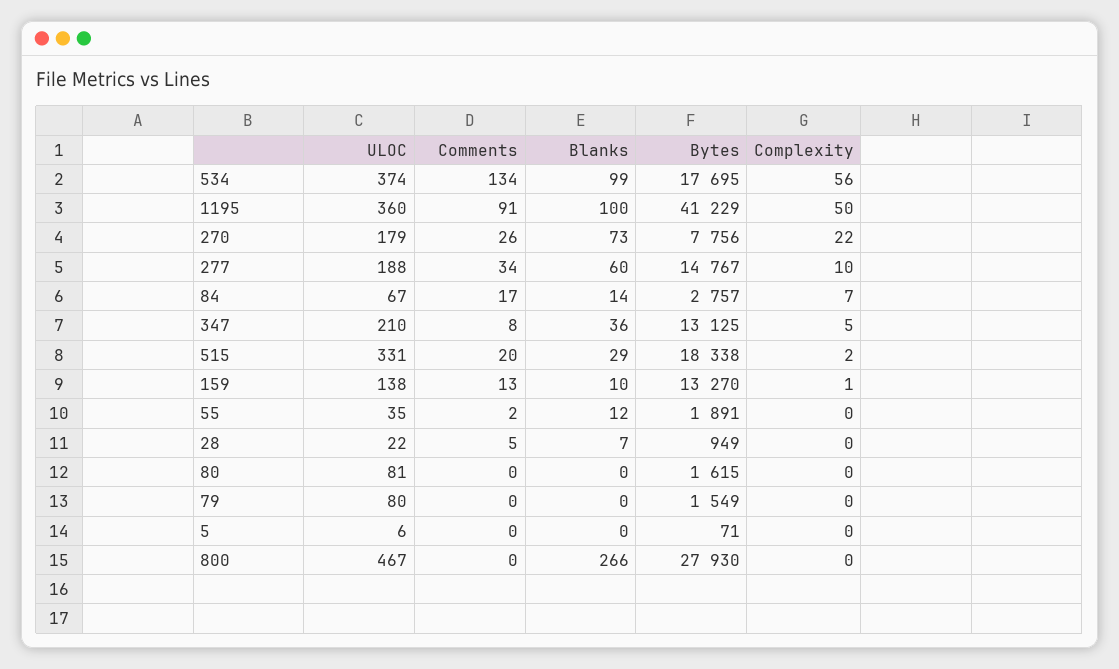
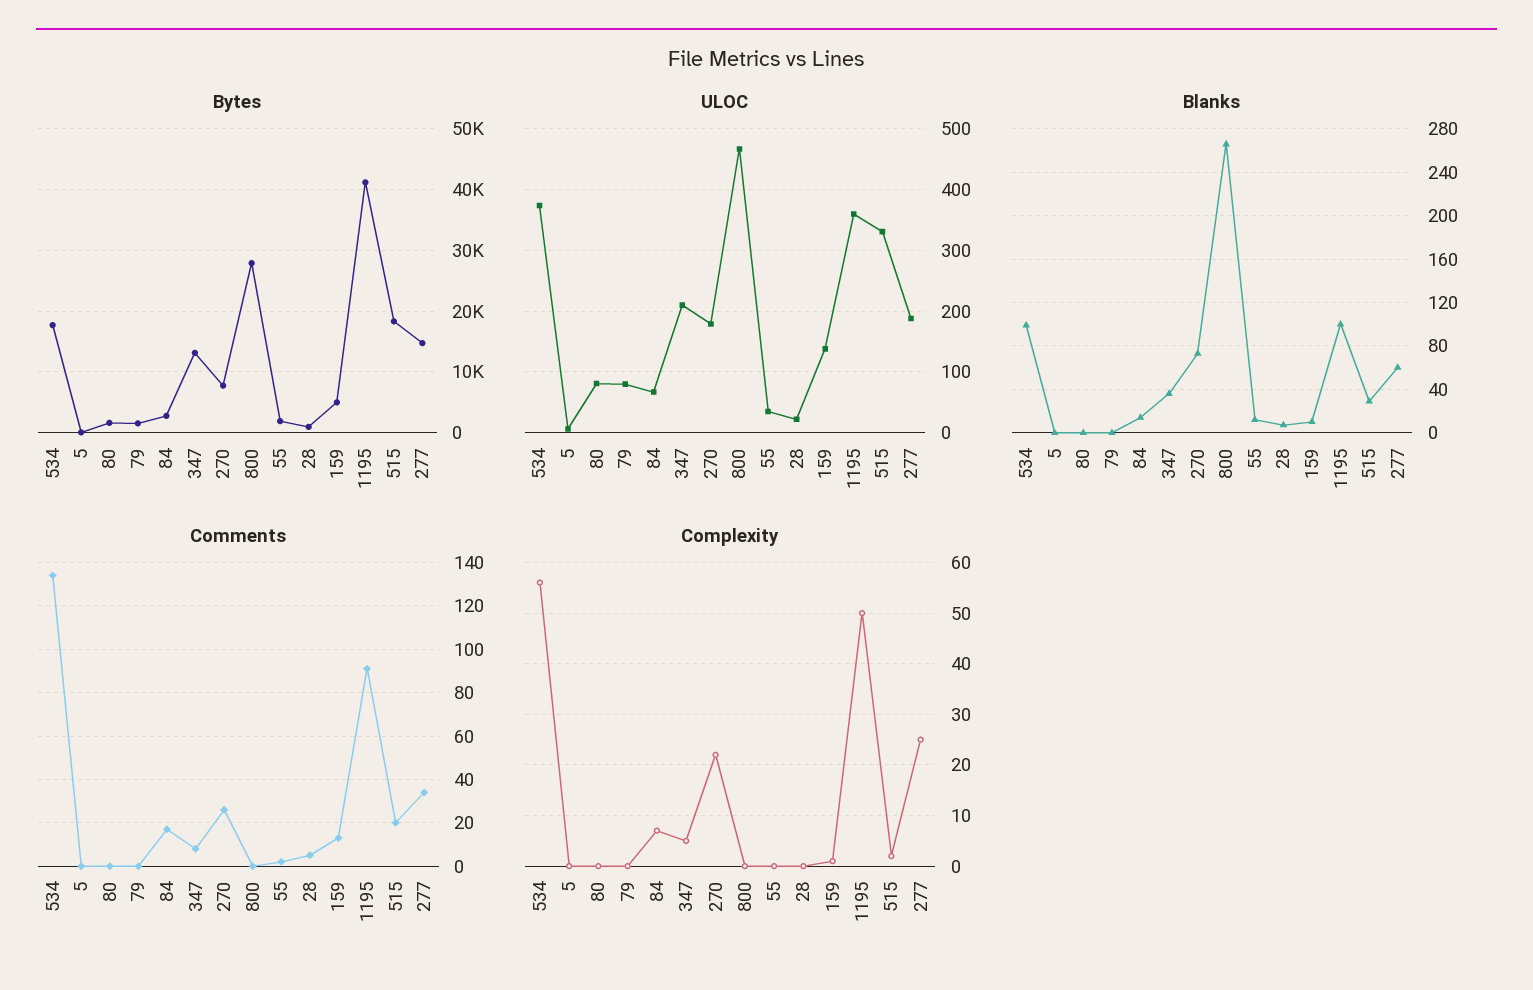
  {
    "ULOC": {
      "534": 374,
      "1195": 360,
      "270": 179,
      "277": 188,
      "84": 67,
      "347": 210,
      "515": 331,
      "159": 138,
      "55": 35,
      "28": 22,
      "80": 81,
      "79": 80,
      "5": 6,
      "800": 467
    },
    "Comments": {
      "534": 134,
      "1195": 91,
      "270": 26,
      "277": 34,
      "84": 17,
      "347": 8,
      "515": 20,
      "159": 13,
      "55": 2,
      "28": 5,
      "80": 0,
      "79": 0,
      "5": 0,
      "800": 0
    },
    "Blanks": {
      "534": 99,
      "1195": 100,
      "270": 73,
      "277": 60,
      "84": 14,
      "347": 36,
      "515": 29,
      "159": 10,
      "55": 12,
      "28": 7,
      "80": 0,
      "79": 0,
      "5": 0,
      "800": 266
    },
    "Bytes": {
      "534": 17695,
      "1195": 41229,
      "270": 7756,
      "277": 14767,
      "84": 2757,
      "347": 13125,
      "515": 18338,
-     "159": 13270,
+     "159": 5000,
      "55": 1891,
      "28": 949,
      "80": 1615,
      "79": 1549,
      "5": 71,
      "800": 27930
    },
    "Complexity": {
      "534": 56,
      "1195": 50,
      "270": 22,
-     "277": 10,
+     "277": 25,
      "84": 7,
      "347": 5,
      "515": 2,
      "159": 1,
      "55": 0,
      "28": 0,
      "80": 0,
      "79": 0,
      "5": 0,
      "800": 0
    }
  }

